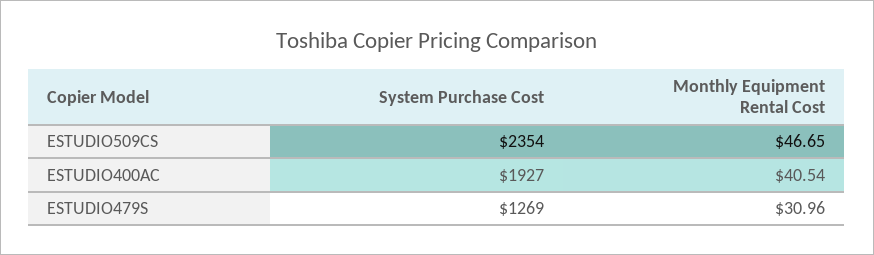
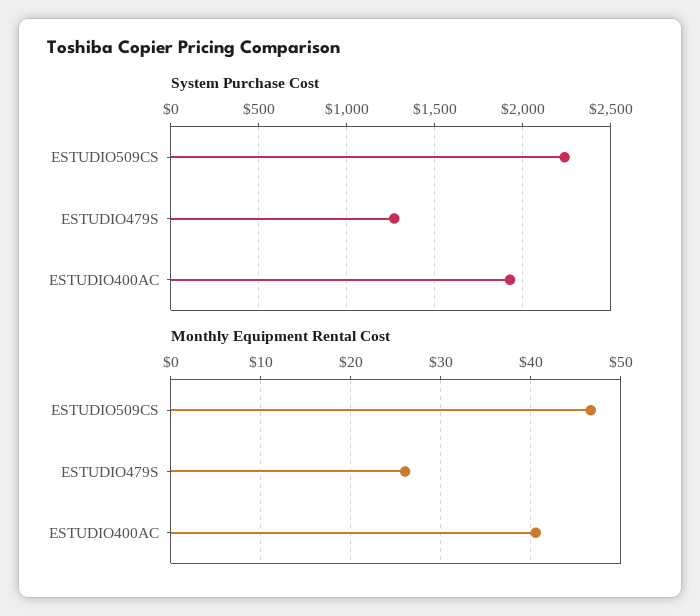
  {
    "System Purchase Cost": {
-     "ESTUDIO509CS": 2354,
+     "ESTUDIO509CS": 2250,
      "ESTUDIO400AC": 1927,
      "ESTUDIO479S": 1269
    },
    "Monthly Equipment Rental Cost": {
      "ESTUDIO509CS": 46.65,
      "ESTUDIO400AC": 40.54,
-     "ESTUDIO479S": 30.96
+     "ESTUDIO479S": 26
    }
  }

